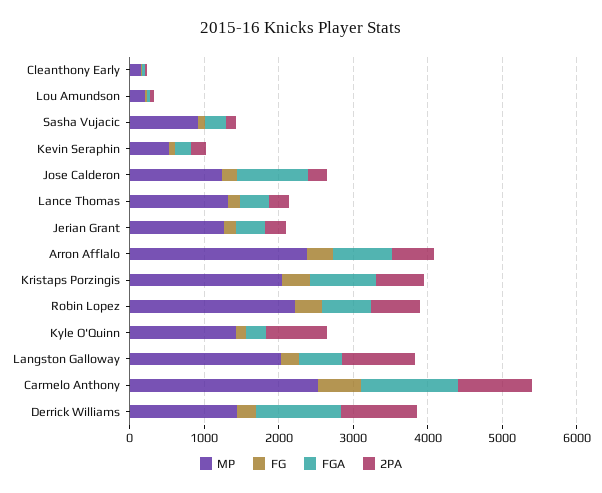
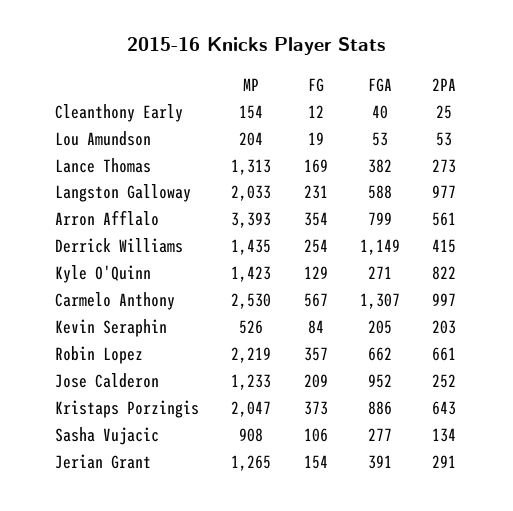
  {
    "MP": {
      "Cleanthony Early": 154,
      "Lou Amundson": 204,
      "Sasha Vujacic": 908,
      "Kevin Seraphin": 526,
      "Jose Calderon": 1233,
      "Lance Thomas": 1313,
      "Jerian Grant": 1265,
-     "Arron Afflalo": 2400,
+     "Arron Afflalo": 3393,
      "Kristaps Porzingis": 2047,
      "Robin Lopez": 2219,
      "Kyle O'Quinn": 1423,
      "Langston Galloway": 2033,
      "Carmelo Anthony": 2530,
      "Derrick Williams": 1435
    },
    "FG": {
      "Cleanthony Early": 12,
      "Lou Amundson": 19,
      "Sasha Vujacic": 106,
      "Kevin Seraphin": 84,
      "Jose Calderon": 209,
      "Lance Thomas": 169,
      "Jerian Grant": 154,
      "Arron Afflalo": 354,
      "Kristaps Porzingis": 373,
      "Robin Lopez": 357,
      "Kyle O'Quinn": 129,
      "Langston Galloway": 231,
      "Carmelo Anthony": 567,
      "Derrick Williams": 254
    },
    "FGA": {
      "Cleanthony Early": 40,
      "Lou Amundson": 53,
      "Sasha Vujacic": 277,
      "Kevin Seraphin": 205,
      "Jose Calderon": 952,
      "Lance Thomas": 382,
      "Jerian Grant": 391,
      "Arron Afflalo": 799,
      "Kristaps Porzingis": 886,
      "Robin Lopez": 662,
      "Kyle O'Quinn": 271,
      "Langston Galloway": 588,
      "Carmelo Anthony": 1307,
      "Derrick Williams": 1149
    },
    "2PA": {
      "Cleanthony Early": 25,
      "Lou Amundson": 53,
      "Sasha Vujacic": 134,
      "Kevin Seraphin": 203,
      "Jose Calderon": 252,
      "Lance Thomas": 273,
      "Jerian Grant": 291,
      "Arron Afflalo": 561,
      "Kristaps Porzingis": 643,
      "Robin Lopez": 661,
      "Kyle O'Quinn": 822,
      "Langston Galloway": 977,
      "Carmelo Anthony": 997,
-     "Derrick Williams": 1000
+     "Derrick Williams": 415
    }
  }

